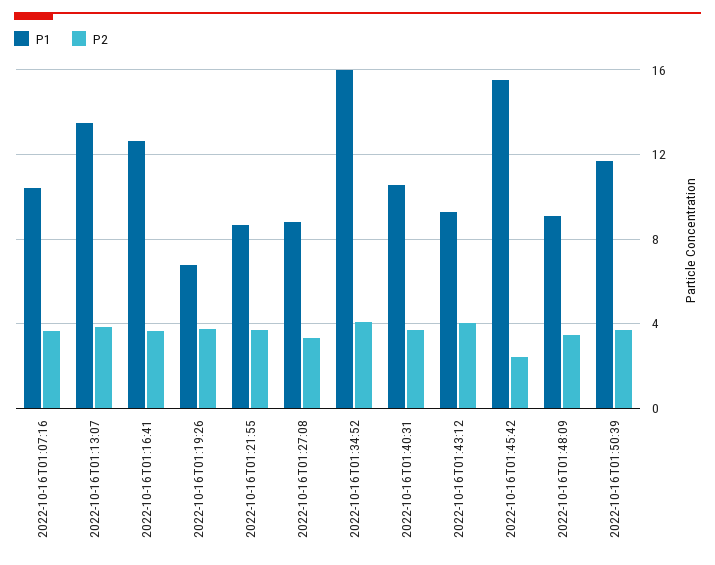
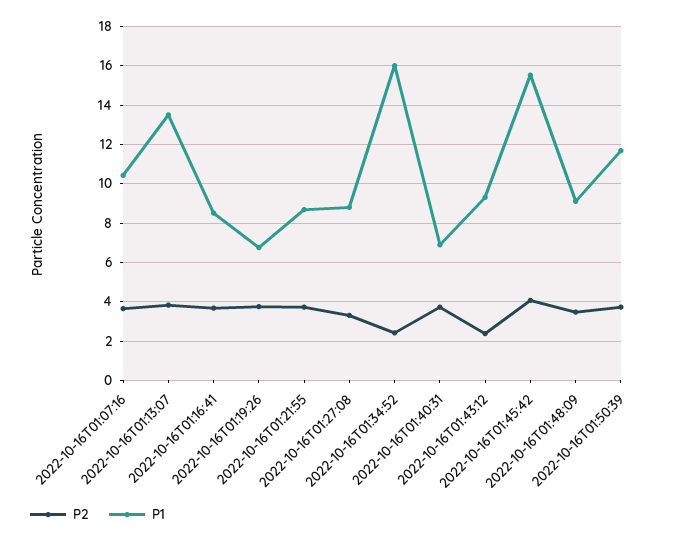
  {
    "P1": {
      "2022-10-16T01:07:16": 10.5,
      "2022-10-16T01:13:07": 13.5,
-     "2022-10-16T01:16:41": 12.5,
+     "2022-10-16T01:16:41": 8.5,
      "2022-10-16T01:19:26": 7,
      "2022-10-16T01:21:55": 8.5,
      "2022-10-16T01:27:08": 9,
      "2022-10-16T01:34:52": 16,
-     "2022-10-16T01:40:31": 10.5,
+     "2022-10-16T01:40:31": 7,
      "2022-10-16T01:43:12": 9.5,
      "2022-10-16T01:45:42": 15.5,
      "2022-10-16T01:48:09": 9,
      "2022-10-16T01:50:39": 11.5
    },
    "P2": {
      "2022-10-16T01:07:16": 3.5,
      "2022-10-16T01:13:07": 4,
      "2022-10-16T01:16:41": 3.5,
      "2022-10-16T01:19:26": 4,
      "2022-10-16T01:21:55": 3.5,
      "2022-10-16T01:27:08": 3.5,
-     "2022-10-16T01:34:52": 4,
+     "2022-10-16T01:34:52": 2.5,
      "2022-10-16T01:40:31": 3.5,
-     "2022-10-16T01:43:12": 4,
+     "2022-10-16T01:43:12": 2.5,
-     "2022-10-16T01:45:42": 2.5,
+     "2022-10-16T01:45:42": 4,
      "2022-10-16T01:48:09": 3.5,
      "2022-10-16T01:50:39": 3.5
    }
  }

